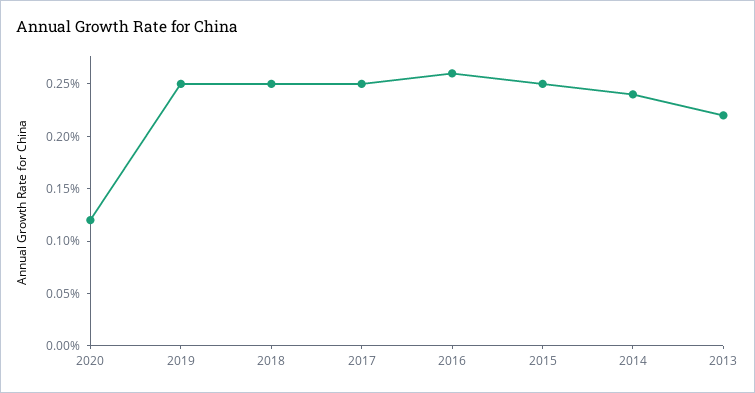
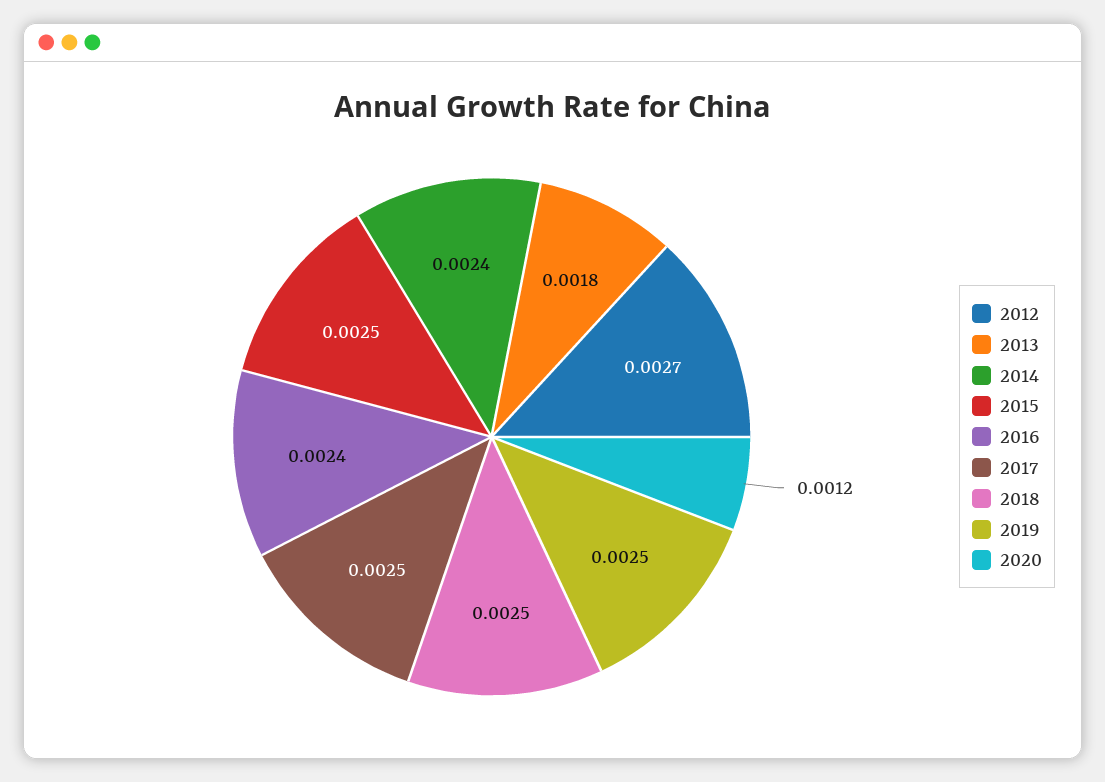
  {
    "2020": 0.0012,
    "2019": 0.0025,
    "2018": 0.0025,
    "2017": 0.0025,
-   "2016": 0.0026,
+   "2016": 0.0024,
    "2015": 0.0025,
    "2014": 0.0024,
-   "2013": 0.0022
+   "2013": 0.0018,
+   "2012": 0.0027
  }

